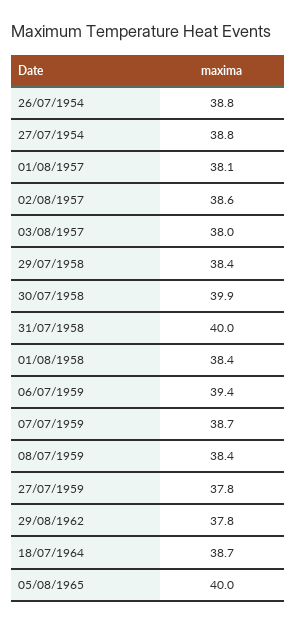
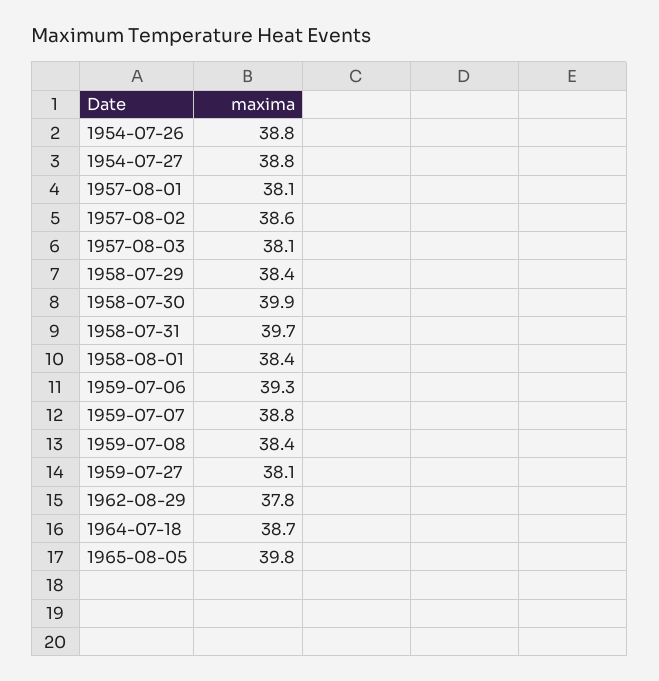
  {
    "26/07/1954": 38.8,
    "27/07/1954": 38.8,
    "01/08/1957": 38.1,
    "02/08/1957": 38.6,
-   "03/08/1957": 38,
+   "03/08/1957": 38.1,
    "29/07/1958": 38.4,
    "30/07/1958": 39.9,
-   "31/07/1958": 40,
+   "31/07/1958": 39.7,
    "01/08/1958": 38.4,
-   "06/07/1959": 39.4,
+   "06/07/1959": 39.3,
-   "07/07/1959": 38.7,
+   "07/07/1959": 38.8,
    "08/07/1959": 38.4,
-   "27/07/1959": 37.8,
+   "27/07/1959": 38.1,
    "29/08/1962": 37.8,
    "18/07/1964": 38.7,
-   "05/08/1965": 40
+   "05/08/1965": 39.8
  }

